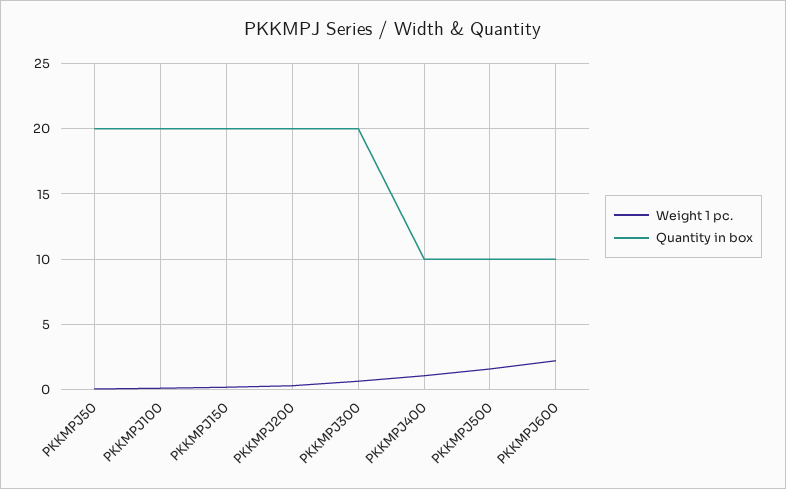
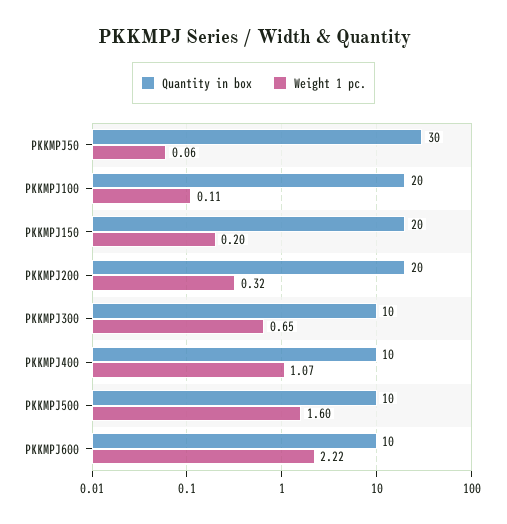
  {
    "Weight 1 pc.": {
      "PKKMPJ50": 0.06,
      "PKKMPJ100": 0.11,
      "PKKMPJ150": 0.2,
      "PKKMPJ200": 0.32,
      "PKKMPJ300": 0.65,
      "PKKMPJ400": 1.07,
      "PKKMPJ500": 1.6,
      "PKKMPJ600": 2.22
    },
    "Quantity in box": {
-     "PKKMPJ50": 20,
+     "PKKMPJ50": 30,
      "PKKMPJ100": 20,
      "PKKMPJ150": 20,
      "PKKMPJ200": 20,
-     "PKKMPJ300": 20,
+     "PKKMPJ300": 10,
      "PKKMPJ400": 10,
      "PKKMPJ500": 10,
      "PKKMPJ600": 10
    }
  }

